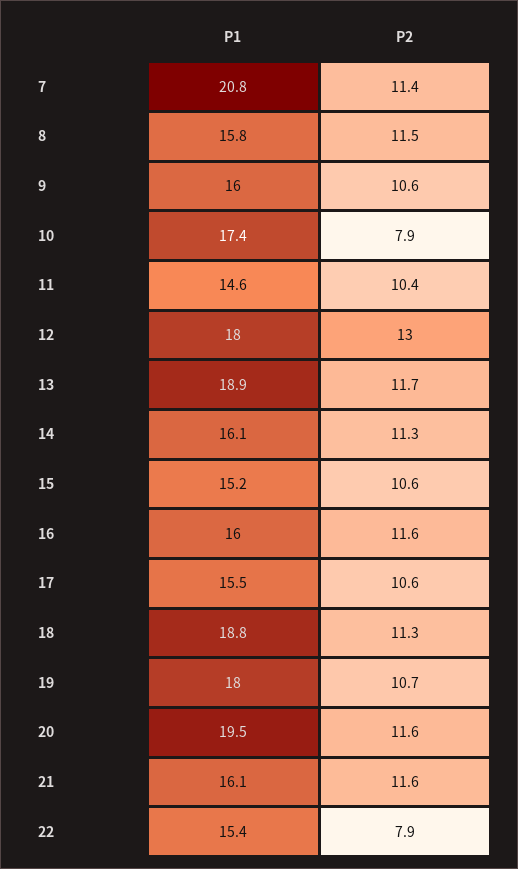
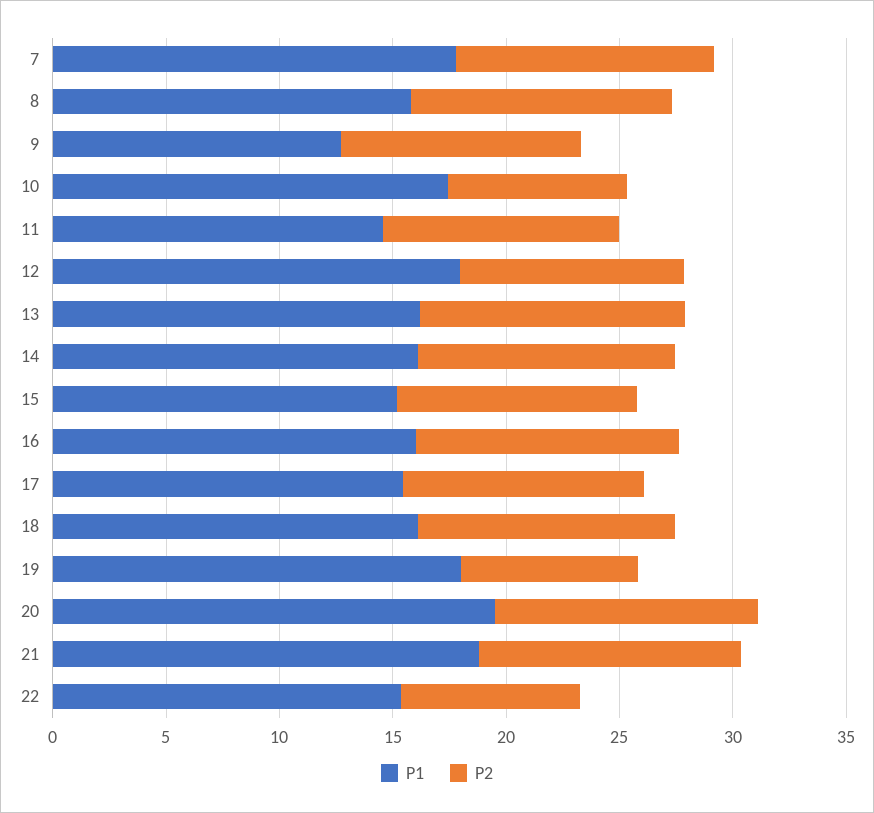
  {
    "P1": {
-     "7": 20.8,
+     "7": 18,
      "8": 15.8,
-     "9": 16,
+     "9": 13,
      "10": 17.4,
      "11": 14.6,
      "12": 18,
-     "13": 18.9,
+     "13": 16,
      "14": 16.1,
      "15": 15.2,
      "16": 16,
      "17": 15.5,
-     "18": 18.8,
+     "18": 16,
      "19": 18,
      "20": 19.5,
-     "21": 16.1,
+     "21": 19,
      "22": 15.4
    },
    "P2": {
      "7": 11.4,
      "8": 11.5,
      "9": 10.6,
      "10": 7.9,
      "11": 10.4,
-     "12": 13,
+     "12": 10,
      "13": 11.7,
      "14": 11.3,
      "15": 10.6,
      "16": 11.6,
      "17": 10.6,
      "18": 11.3,
-     "19": 10.7,
+     "19": 8,
      "20": 11.6,
      "21": 11.6,
      "22": 7.9
    }
  }

